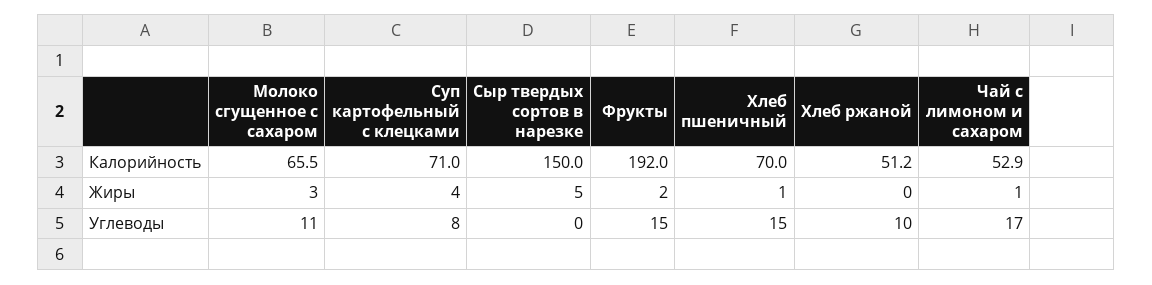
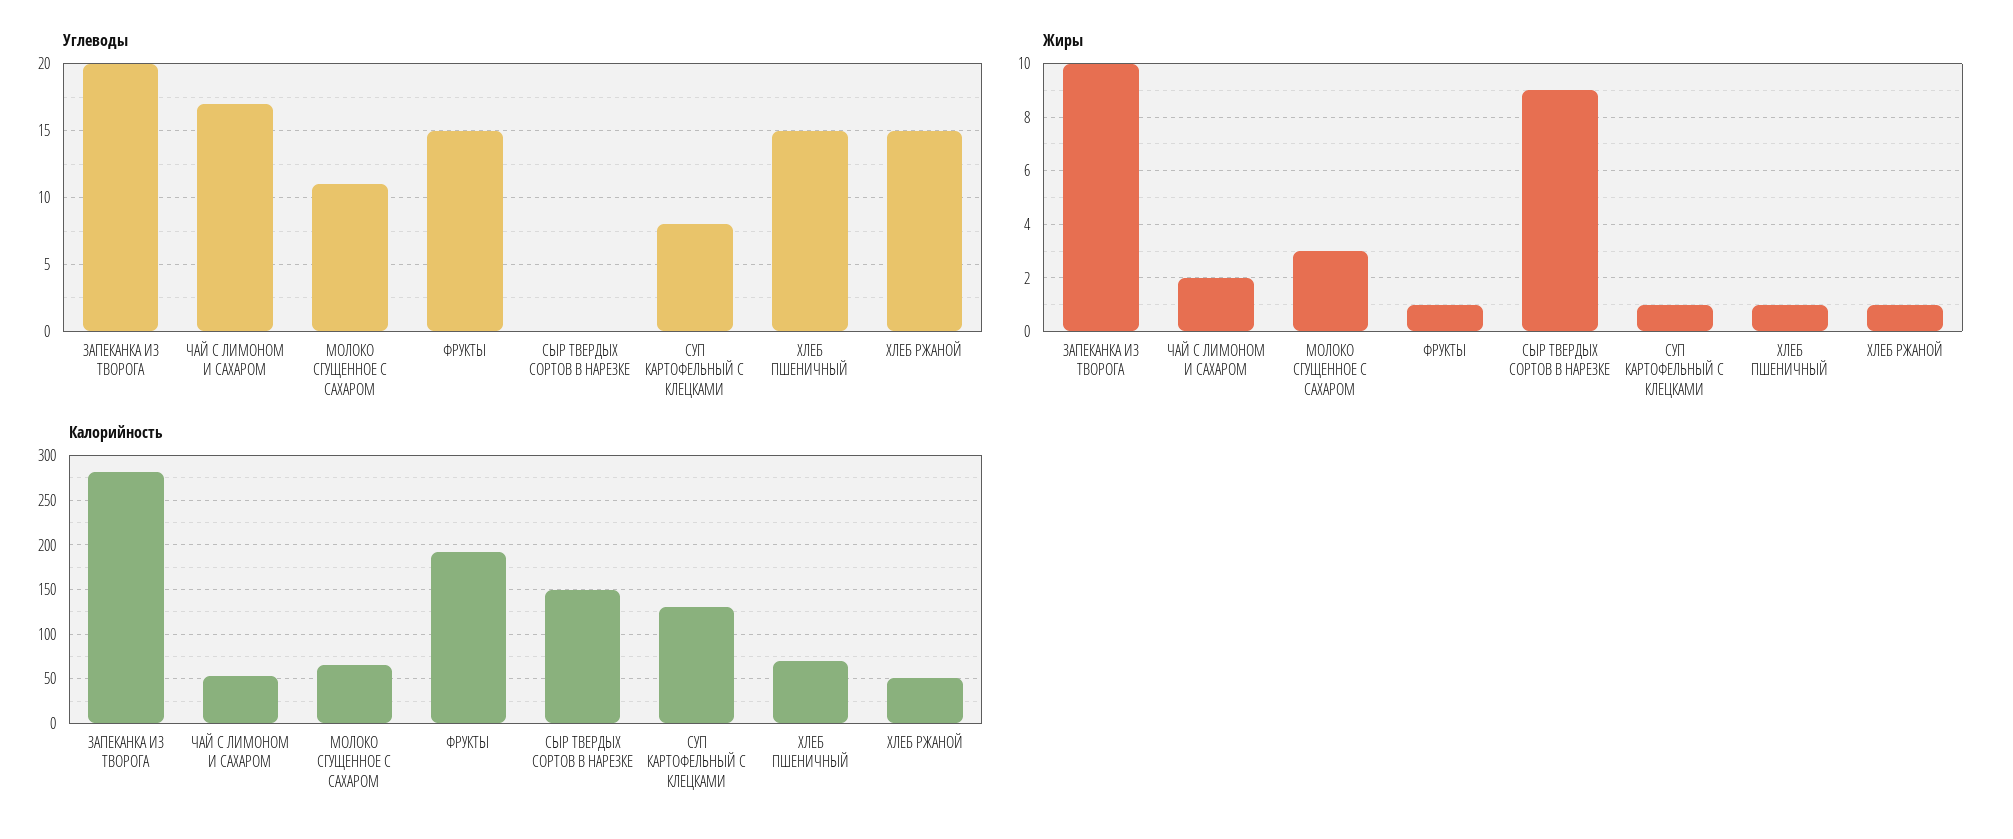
  {
    "Калорийность": {
      "Молоко сгущенное с сахаром": 65.5,
-     "Суп картофельный с клецками": 71,
+     "Суп картофельный с клецками": 130,
      "Сыр твердых сортов в нарезке": 150,
      "Фрукты": 192,
      "Хлеб пшеничный": 70,
      "Хлеб ржаной": 51.2,
-     "Чай с лимоном и сахаром": 52.9
+     "Чай с лимоном и сахаром": 52.9,
+     "ЗАПЕКАНКА ИЗ ТВОРОГА": 280
    },
    "Жиры": {
      "Молоко сгущенное с сахаром": 3,
-     "Суп картофельный с клецками": 4,
+     "Суп картофельный с клецками": 1,
-     "Сыр твердых сортов в нарезке": 5,
+     "Сыр твердых сортов в нарезке": 9,
-     "Фрукты": 2,
+     "Фрукты": 1,
      "Хлеб пшеничный": 1,
-     "Хлеб ржаной": 0,
+     "Хлеб ржаной": 1,
-     "Чай с лимоном и сахаром": 1
+     "Чай с лимоном и сахаром": 2,
+     "ЗАПЕКАНКА ИЗ ТВОРОГА": 10
    },
    "Углеводы": {
      "Молоко сгущенное с сахаром": 11,
      "Суп картофельный с клецками": 8,
      "Сыр твердых сортов в нарезке": 0,
      "Фрукты": 15,
      "Хлеб пшеничный": 15,
-     "Хлеб ржаной": 10,
+     "Хлеб ржаной": 15,
-     "Чай с лимоном и сахаром": 17
+     "Чай с лимоном и сахаром": 17,
+     "ЗАПЕКАНКА ИЗ ТВОРОГА": 20
    }
  }

